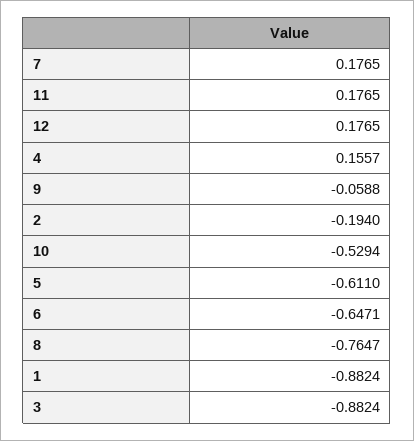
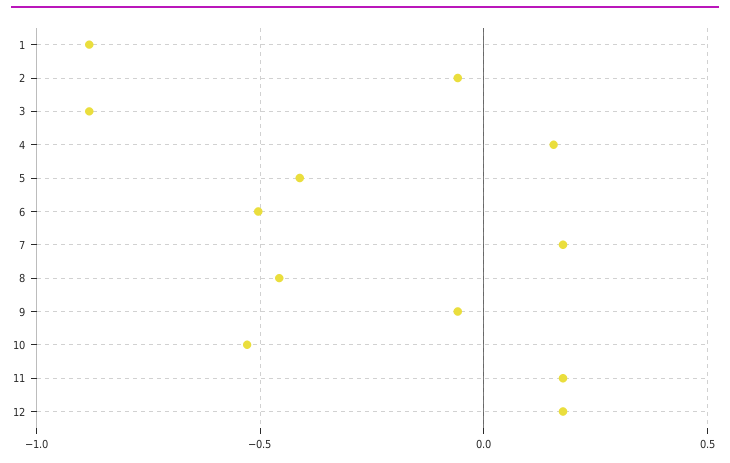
  {
    "7": 0.1765,
    "11": 0.1765,
    "12": 0.1765,
    "4": 0.1557,
    "9": -0.0588,
-   "2": -0.194,
+   "2": -0.05,
    "10": -0.5294,
-   "5": -0.611,
+   "5": -0.4,
-   "6": -0.6471,
+   "6": -0.5,
-   "8": -0.7647,
+   "8": -0.45,
    "1": -0.8824,
    "3": -0.8824
  }

